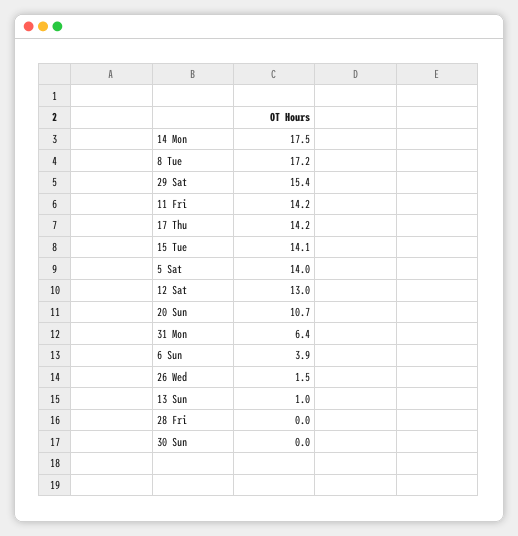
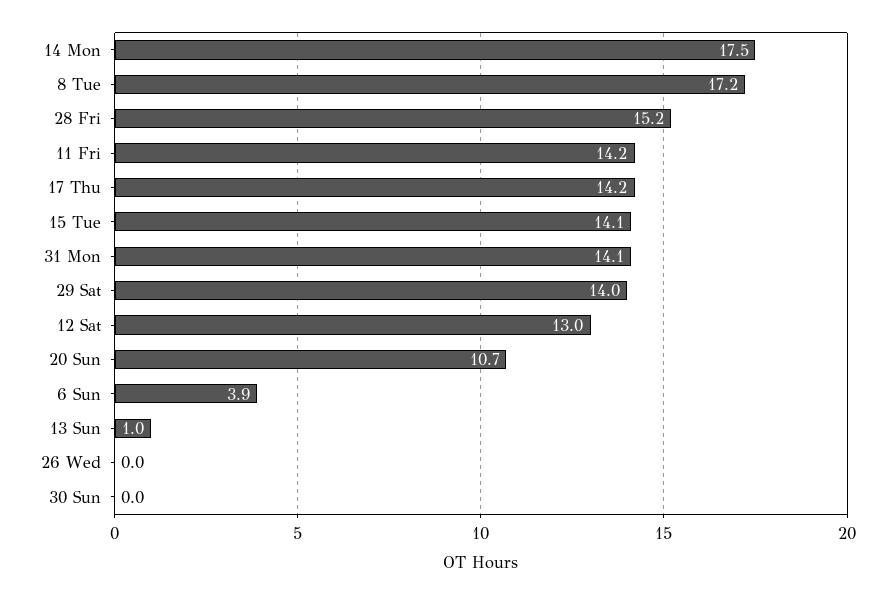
  {
    "14 Mon": 17.5,
    "8 Tue": 17.2,
-   "29 Sat": 15.4,
+   "29 Sat": 14,
    "11 Fri": 14.2,
    "17 Thu": 14.2,
    "15 Tue": 14.1,
-   "5 Sat": 14,
    "12 Sat": 13,
    "20 Sun": 10.7,
-   "31 Mon": 6.4,
+   "31 Mon": 14.1,
    "6 Sun": 3.9,
-   "26 Wed": 1.5,
+   "26 Wed": 0,
    "13 Sun": 1,
-   "28 Fri": 0,
+   "28 Fri": 15.2,
    "30 Sun": 0
  }

